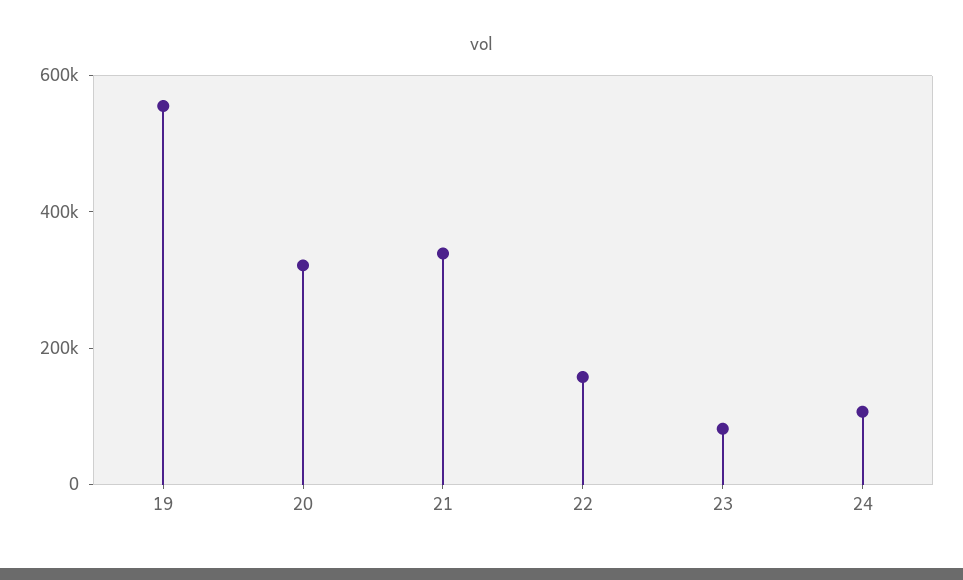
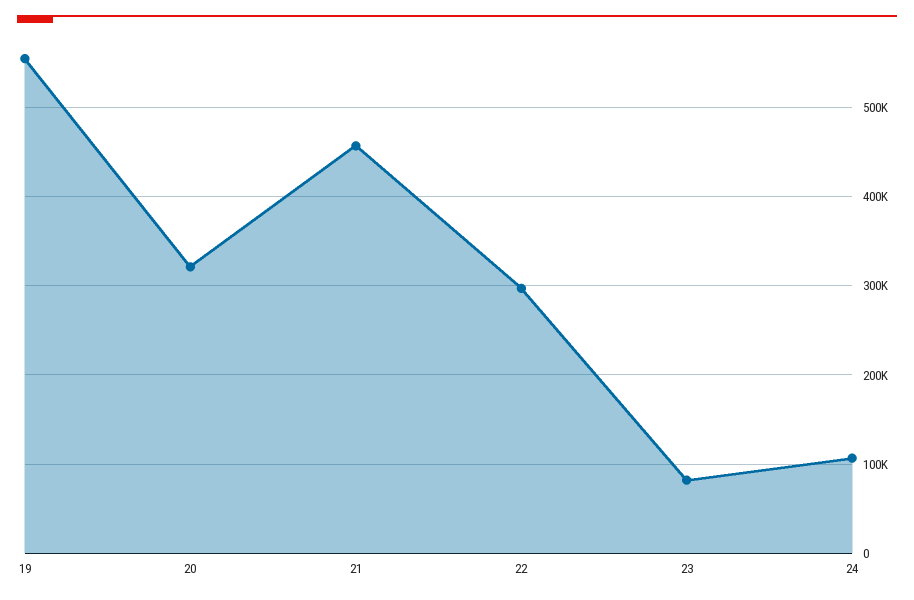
  {
    "19": 560000,
    "20": 320000,
-   "21": 350000,
+   "21": 460000,
-   "22": 150000,
+   "22": 300000,
    "23": 80000,
    "24": 110000
  }

